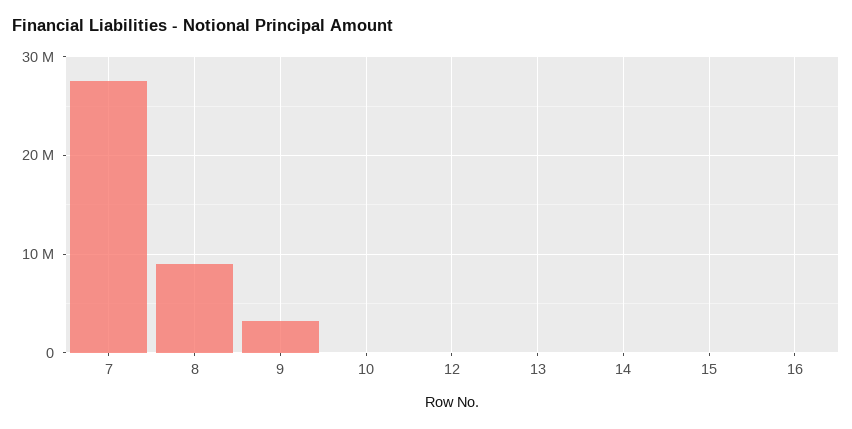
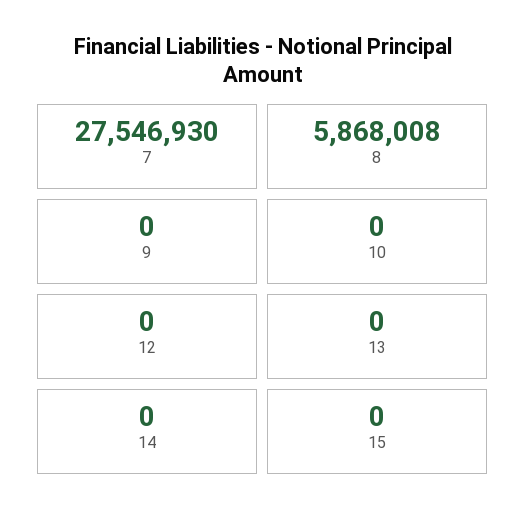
  {
    "7": 27546930,
-   "8": 9000000,
+   "8": 5868008,
-   "9": 3000000,
+   "9": 0,
    "10": 0,
    "12": 0,
    "13": 0,
    "14": 0,
-   "15": 0,
+   "15": 0
-   "16": 0
  }

